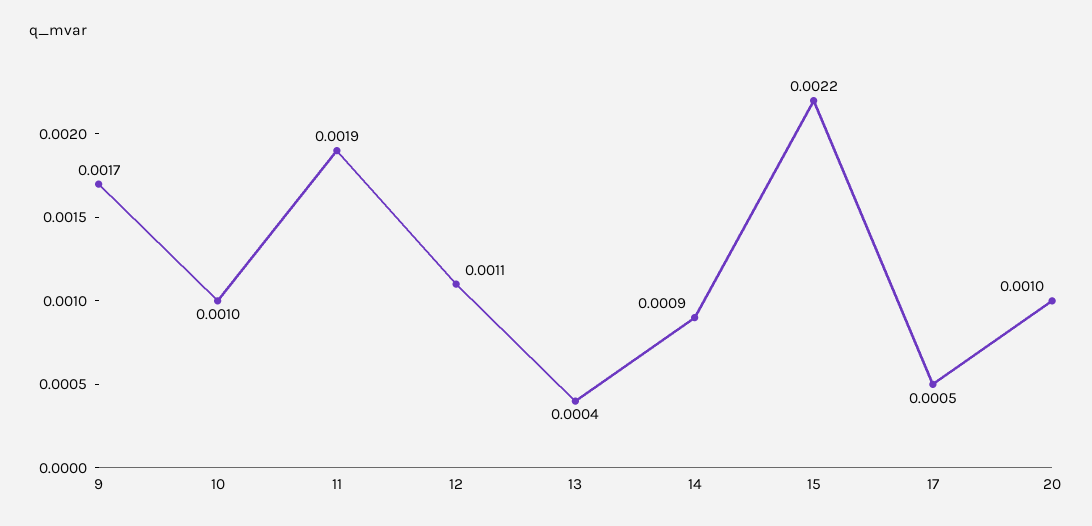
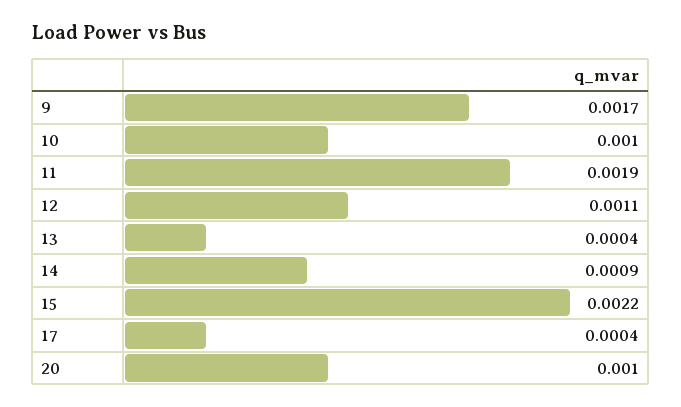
  {
    "9": 0.0017,
    "10": 0.001,
    "11": 0.0019,
    "12": 0.0011,
    "13": 0.0004,
    "14": 0.0009,
    "15": 0.0022,
-   "17": 0.0005,
+   "17": 0.0004,
    "20": 0.001
  }

